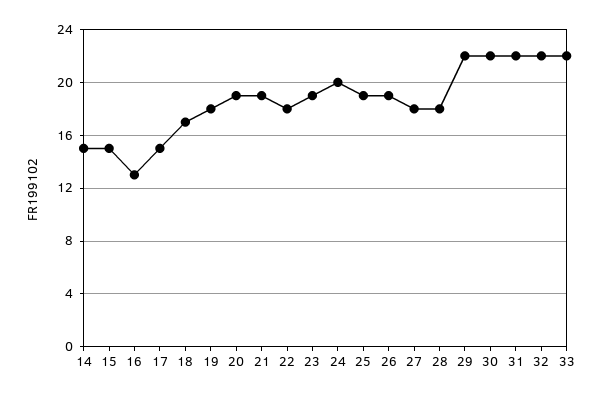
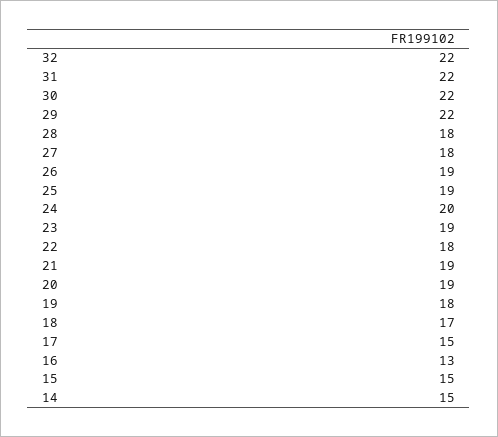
  {
    "14": 15,
    "15": 15,
    "16": 13,
    "17": 15,
    "18": 17,
    "19": 18,
    "20": 19,
    "21": 19,
    "22": 18,
    "23": 19,
    "24": 20,
    "25": 19,
    "26": 19,
    "27": 18,
    "28": 18,
    "29": 22,
    "30": 22,
    "31": 22,
-   "32": 22,
+   "32": 22
-   "33": 22
  }

